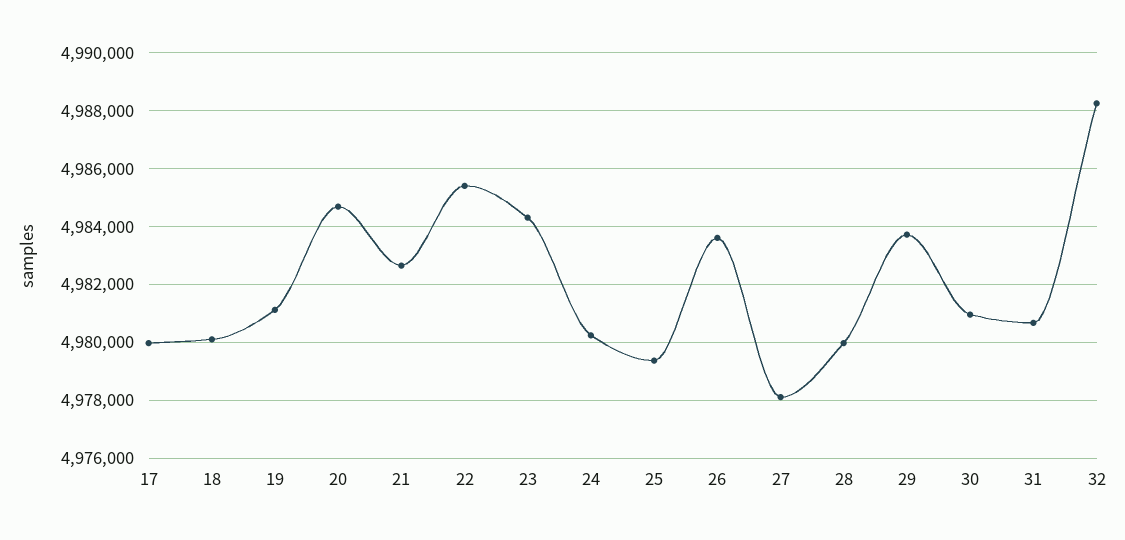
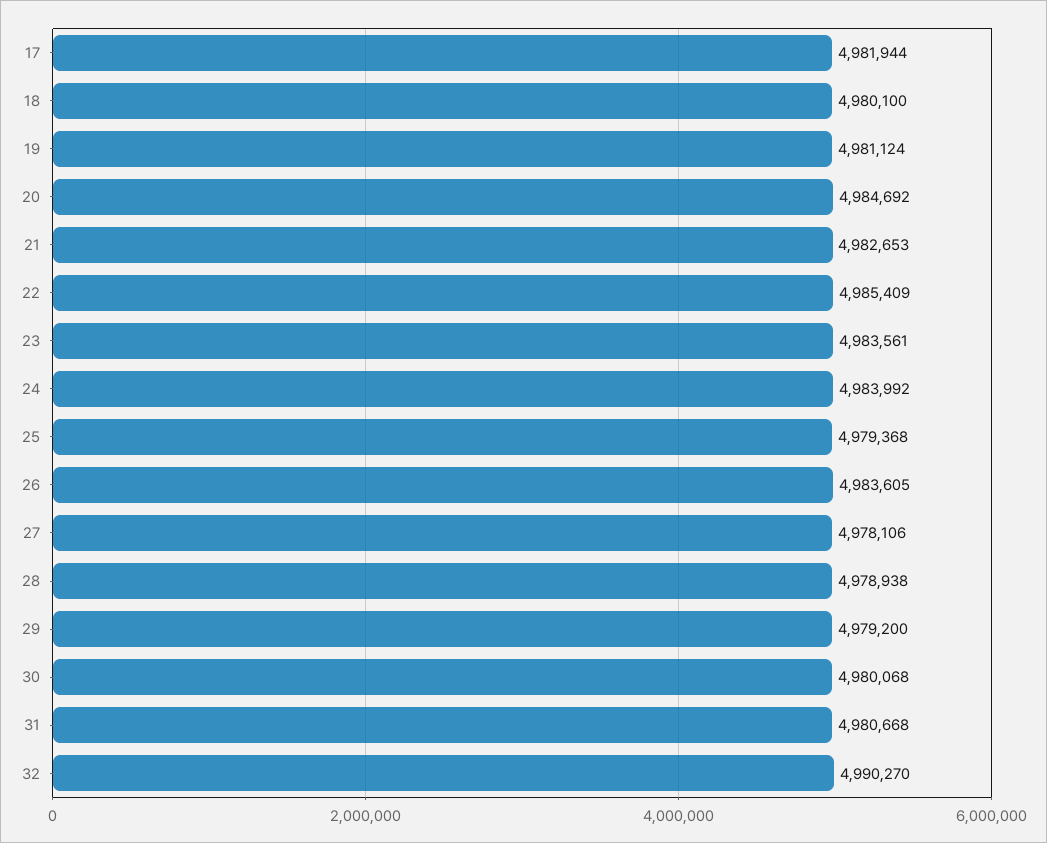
  {
-   "17": 4980000,
+   "17": 4981944,
    "18": 4980100,
    "19": 4981124,
    "20": 4984692,
    "21": 4982653,
    "22": 4985409,
-   "23": 4984250,
+   "23": 4983561,
-   "24": 4980250,
+   "24": 4983992,
    "25": 4979368,
    "26": 4983605,
    "27": 4978106,
-   "28": 4980000,
+   "28": 4978938,
-   "29": 4983750,
+   "29": 4979200,
-   "30": 4981000,
+   "30": 4980068,
    "31": 4980668,
-   "32": 4988250
+   "32": 4990270
  }

